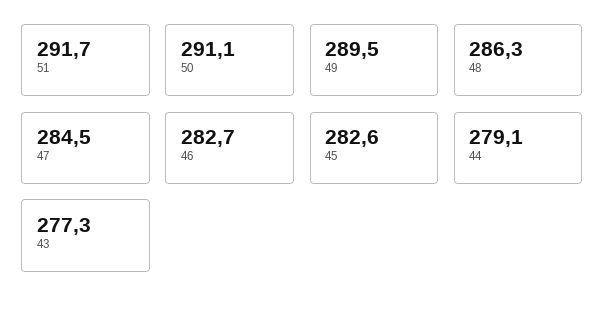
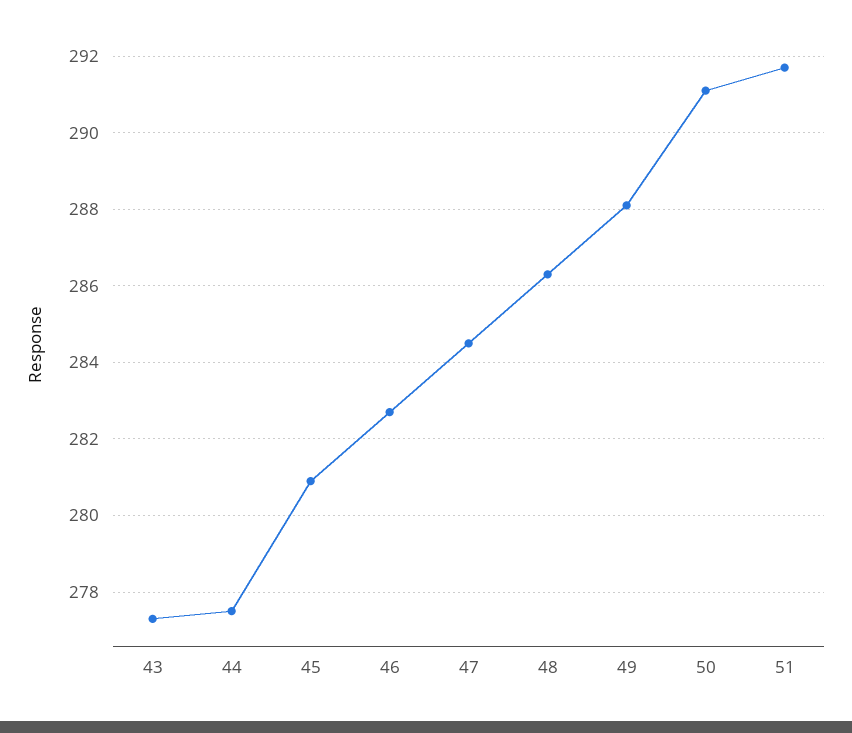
  {
    "51": 291.7,
    "50": 291.1,
-   "49": 289.5,
+   "49": 288,
    "48": 286.3,
    "47": 284.5,
    "46": 282.7,
-   "45": 282.6,
+   "45": 281,
-   "44": 279.1,
+   "44": 277.5,
    "43": 277.3
  }

